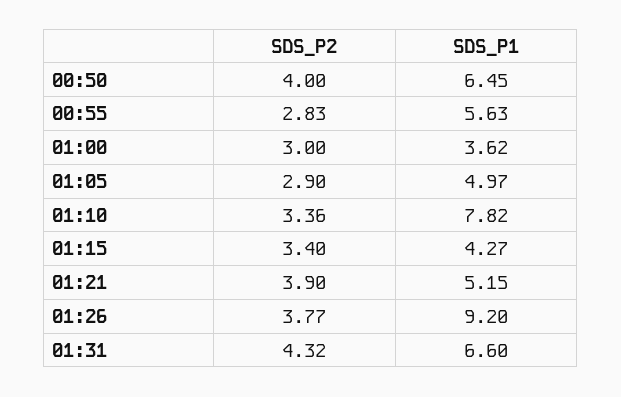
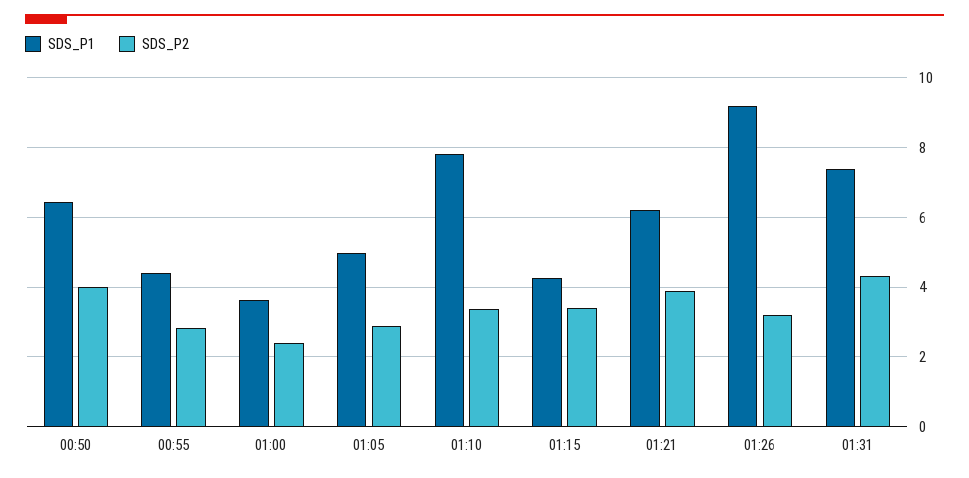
  {
    "SDS_P2": {
      "00:50": 4,
      "00:55": 2.83,
-     "01:00": 3,
+     "01:00": 2.4,
      "01:05": 2.9,
      "01:10": 3.36,
      "01:15": 3.4,
      "01:21": 3.9,
-     "01:26": 3.77,
+     "01:26": 3.2,
      "01:31": 4.32
    },
    "SDS_P1": {
      "00:50": 6.45,
-     "00:55": 5.63,
+     "00:55": 4.4,
      "01:00": 3.62,
      "01:05": 4.97,
      "01:10": 7.82,
      "01:15": 4.27,
-     "01:21": 5.15,
+     "01:21": 6.2,
      "01:26": 9.2,
-     "01:31": 6.6
+     "01:31": 7.4
    }
  }

